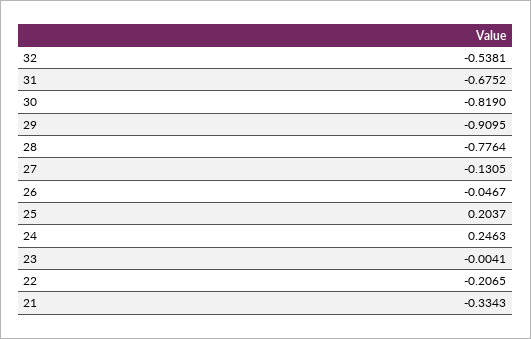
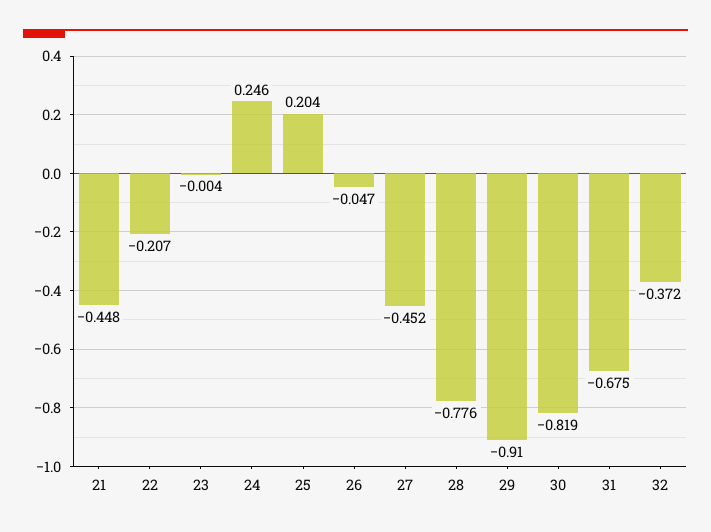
  {
-   "32": -0.5381,
+   "32": -0.372,
    "31": -0.6752,
    "30": -0.819,
    "29": -0.9095,
    "28": -0.7764,
-   "27": -0.1305,
+   "27": -0.452,
    "26": -0.0467,
    "25": 0.2037,
    "24": 0.2463,
    "23": -0.0041,
    "22": -0.2065,
-   "21": -0.3343
+   "21": -0.448
  }

